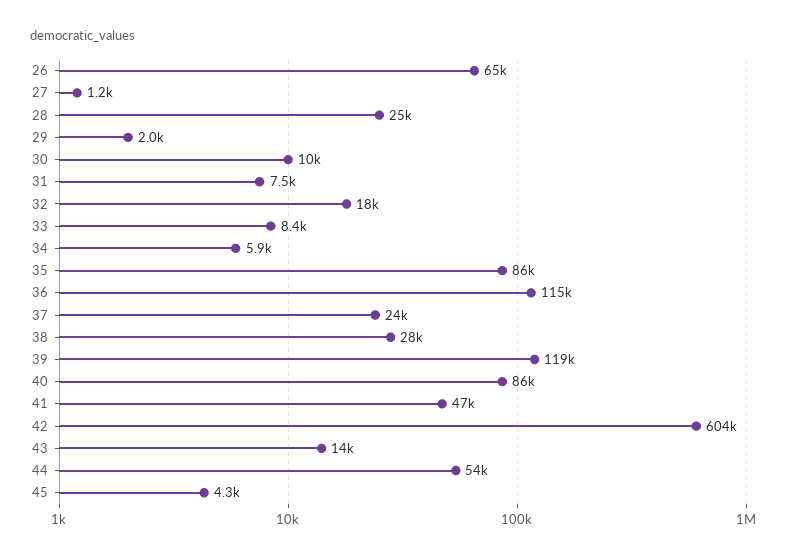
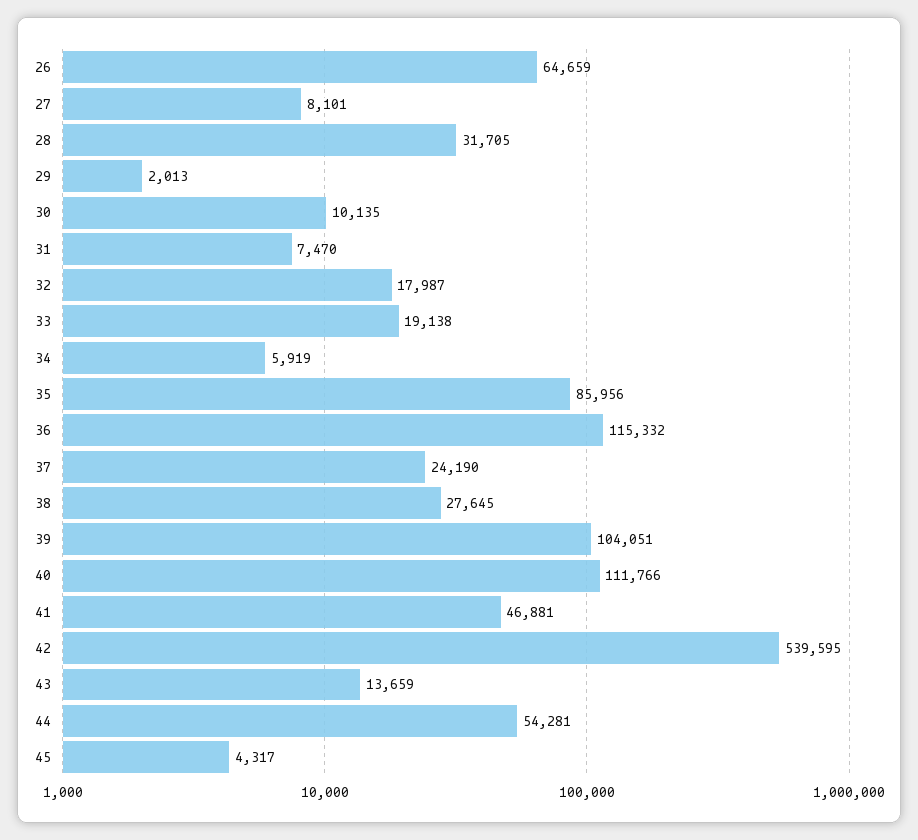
  {
    "26": 64659,
-   "27": 1200,
+   "27": 8101,
-   "28": 25000,
+   "28": 31705,
    "29": 2013,
    "30": 10135,
    "31": 7470,
    "32": 17987,
-   "33": 8400,
+   "33": 19138,
    "34": 5919,
    "35": 85956,
    "36": 115332,
    "37": 24190,
    "38": 27645,
-   "39": 119000,
+   "39": 104051,
-   "40": 86000,
+   "40": 111766,
    "41": 46881,
-   "42": 604000,
+   "42": 539595,
    "43": 13659,
    "44": 54281,
    "45": 4317
  }

